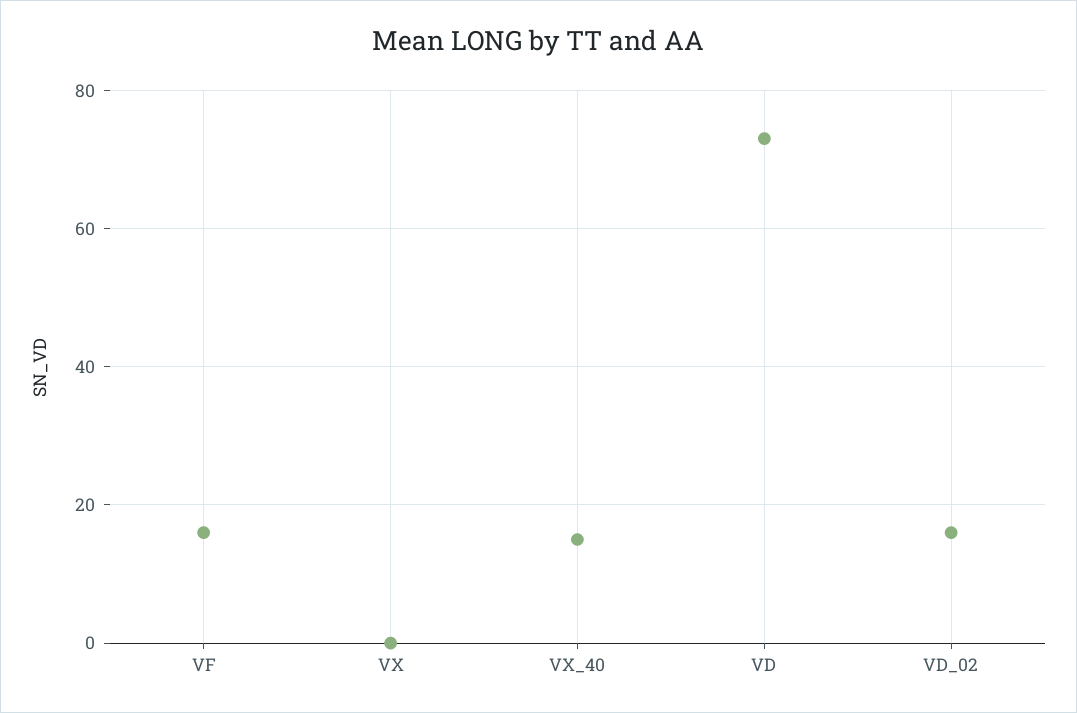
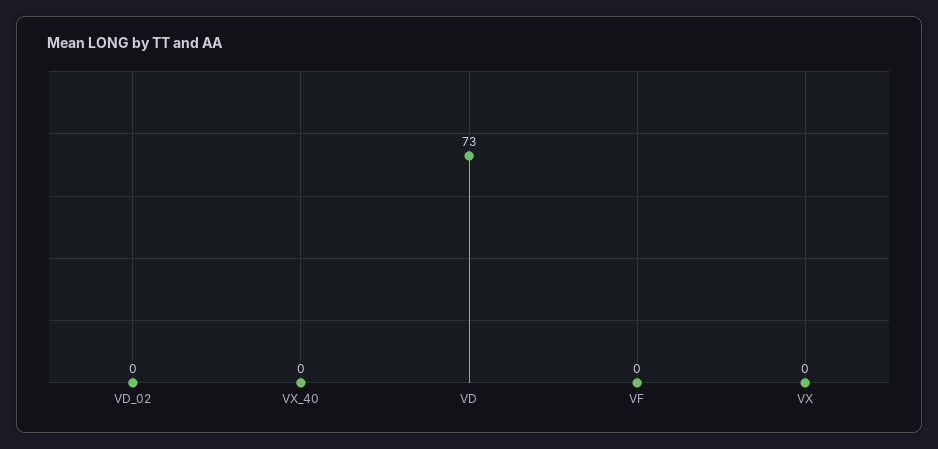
  {
-   "VF": 15,
+   "VF": 0,
    "VX": 0,
-   "VX_40": 15,
+   "VX_40": 0,
    "VD": 73,
-   "VD_02": 15
+   "VD_02": 0
  }

